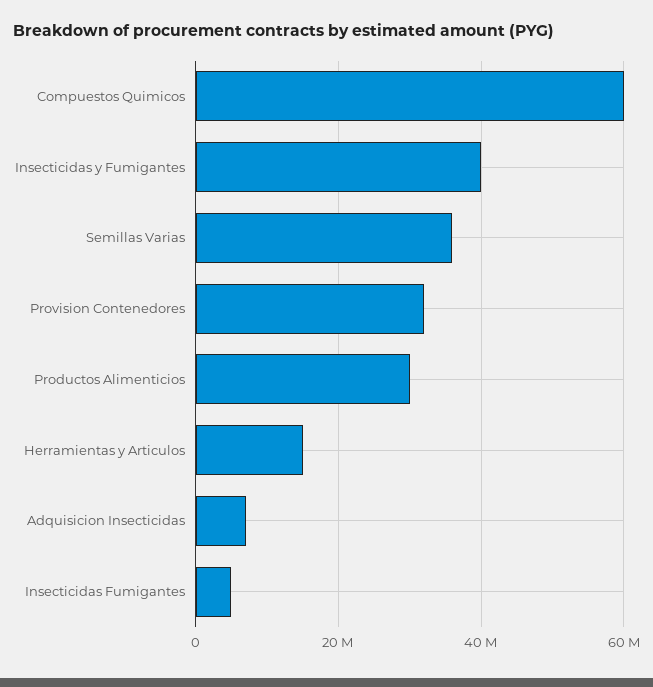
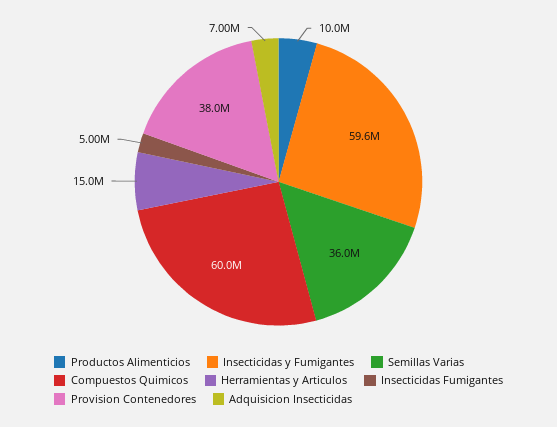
  {
    "Compuestos Quimicos": 60000000,
-   "Insecticidas y Fumigantes": 40000000,
+   "Insecticidas y Fumigantes": 59600000,
    "Semillas Varias": 36000000,
-   "Provision Contenedores": 32000000,
+   "Provision Contenedores": 38000000,
-   "Productos Alimenticios": 30000000,
+   "Productos Alimenticios": 10000000,
    "Herramientas y Articulos": 15000000,
    "Adquisicion Insecticidas": 7000000,
    "Insecticidas Fumigantes": 5000000
  }

